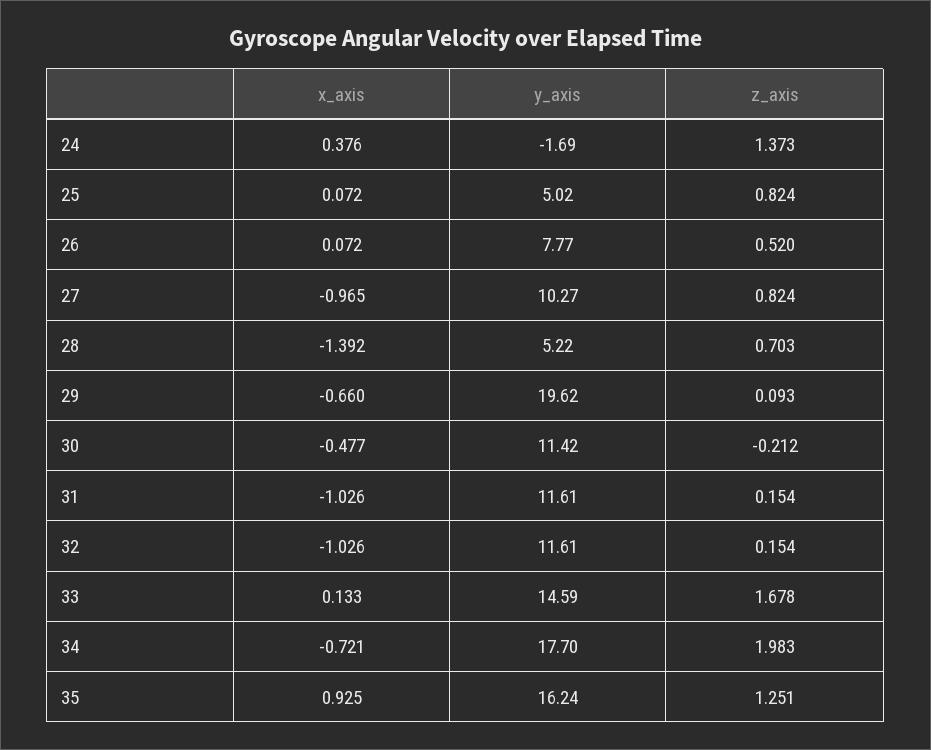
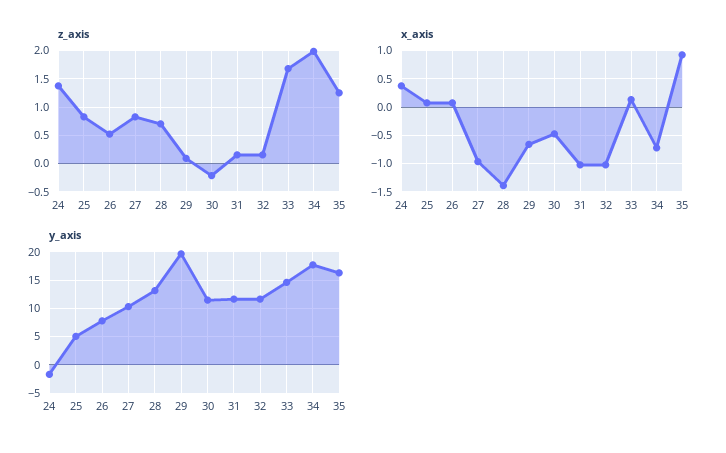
  {
    "x_axis": {
      "24": 0.376,
      "25": 0.072,
      "26": 0.072,
      "27": -0.965,
      "28": -1.392,
      "29": -0.66,
      "30": -0.477,
      "31": -1.026,
      "32": -1.026,
      "33": 0.133,
      "34": -0.721,
      "35": 0.925
    },
    "y_axis": {
      "24": -1.69,
      "25": 5.02,
      "26": 7.77,
      "27": 10.27,
-     "28": 5.22,
+     "28": 12.5,
      "29": 19.62,
      "30": 11.42,
      "31": 11.61,
      "32": 11.61,
      "33": 14.59,
      "34": 17.7,
      "35": 16.24
    },
    "z_axis": {
      "24": 1.373,
      "25": 0.824,
      "26": 0.52,
      "27": 0.824,
      "28": 0.703,
      "29": 0.093,
      "30": -0.212,
      "31": 0.154,
      "32": 0.154,
      "33": 1.678,
      "34": 1.983,
      "35": 1.251
    }
  }

